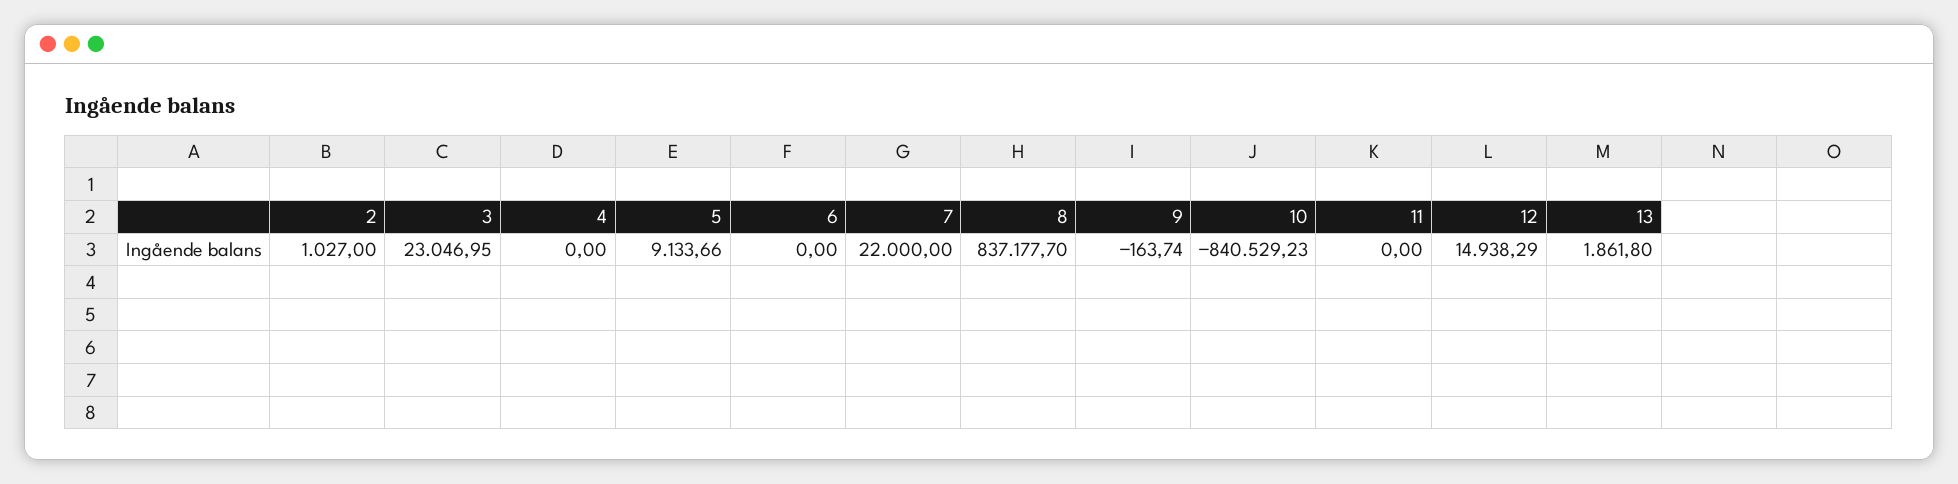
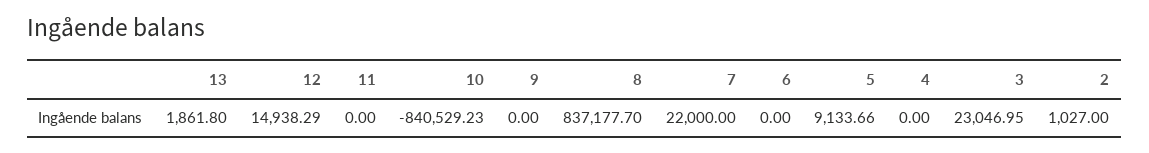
  {
    "2": 1027,
    "3": 23046.95,
    "4": 0,
    "5": 9133.66,
    "6": 0,
    "7": 22000,
    "8": 837177.7,
-   "9": -163.74,
+   "9": 0,
    "10": -840529.23,
    "11": 0,
    "12": 14938.29,
    "13": 1861.8
  }

